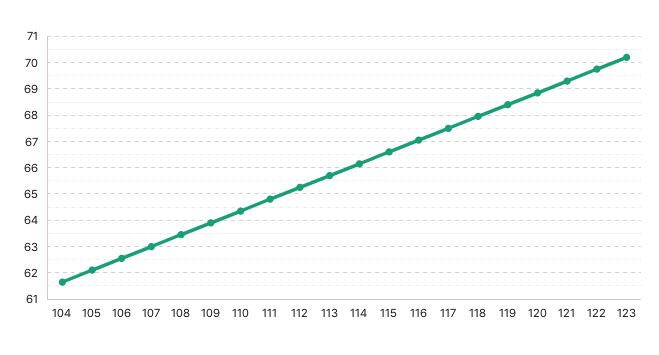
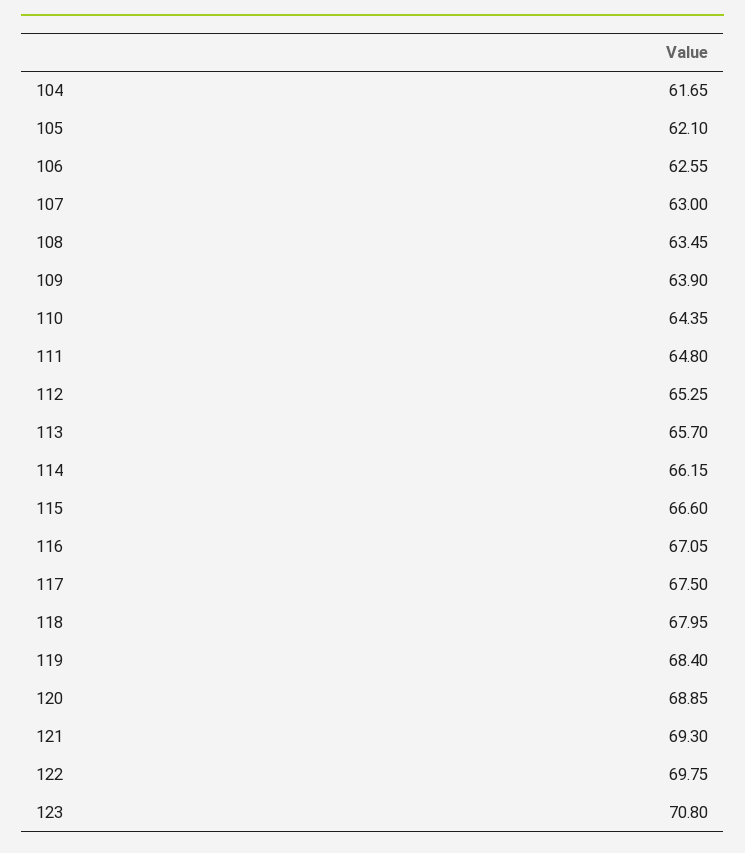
  {
    "104": 61.65,
    "105": 62.1,
    "106": 62.55,
    "107": 63,
    "108": 63.45,
    "109": 63.9,
    "110": 64.35,
    "111": 64.8,
    "112": 65.25,
    "113": 65.7,
    "114": 66.15,
    "115": 66.6,
    "116": 67.05,
    "117": 67.5,
    "118": 67.95,
    "119": 68.4,
    "120": 68.85,
    "121": 69.3,
    "122": 69.75,
-   "123": 70.25
+   "123": 70.8
  }

